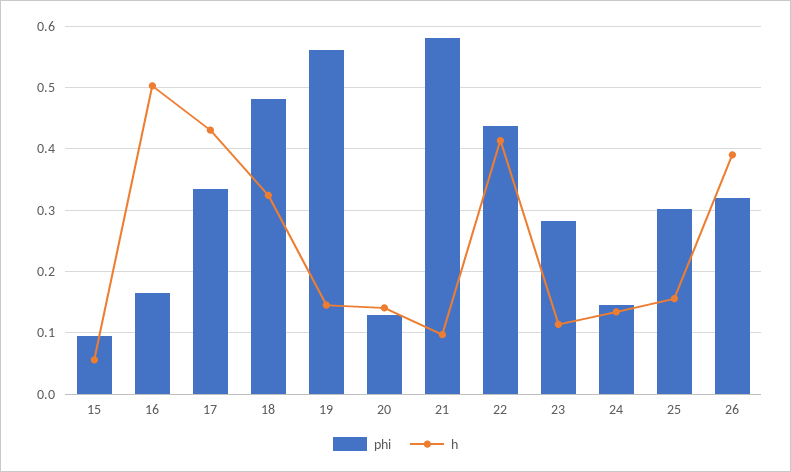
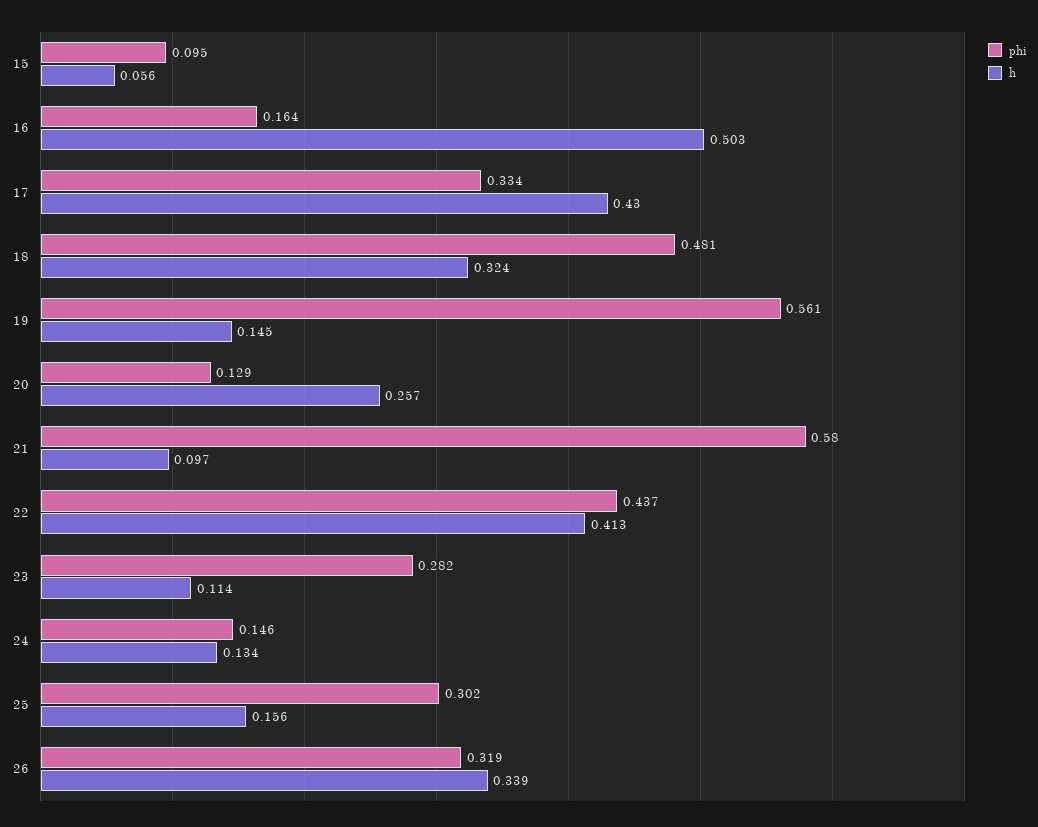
  {
    "phi": {
      "15": 0.095,
      "16": 0.164,
      "17": 0.334,
      "18": 0.481,
      "19": 0.561,
      "20": 0.129,
      "21": 0.58,
      "22": 0.437,
      "23": 0.282,
      "24": 0.146,
      "25": 0.302,
      "26": 0.319
    },
    "h": {
      "15": 0.056,
      "16": 0.503,
      "17": 0.43,
      "18": 0.324,
      "19": 0.145,
-     "20": 0.14,
+     "20": 0.257,
      "21": 0.097,
      "22": 0.413,
      "23": 0.114,
      "24": 0.134,
      "25": 0.156,
-     "26": 0.39
+     "26": 0.339
    }
  }

